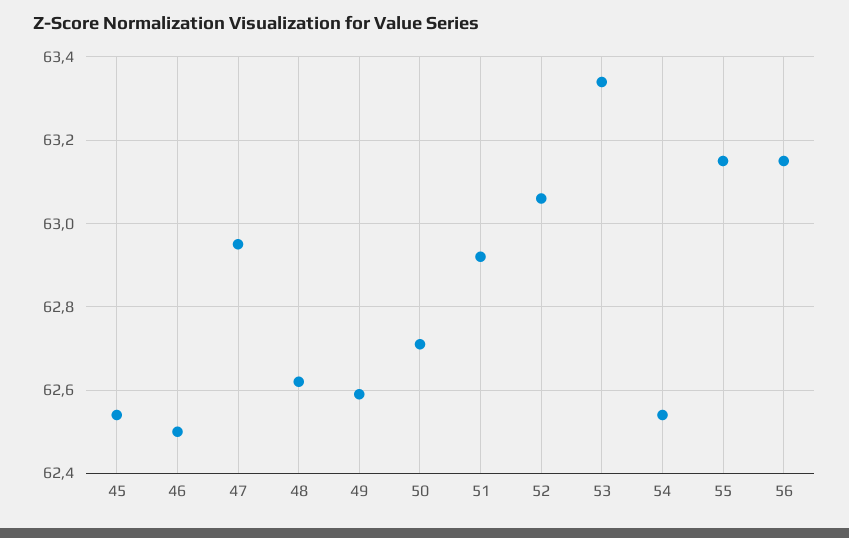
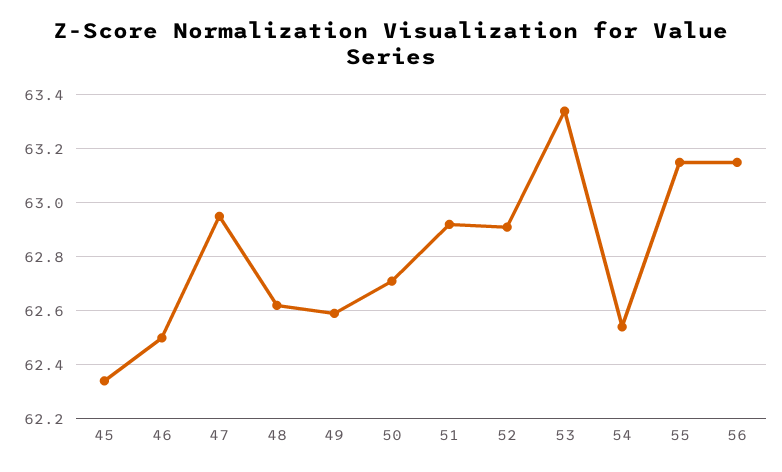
  {
-   "45": 62.55,
+   "45": 62.35,
    "46": 62.5,
    "47": 62.95,
    "48": 62.6,
    "49": 62.6,
    "50": 62.7,
    "51": 62.9,
-   "52": 63.05,
+   "52": 62.9,
    "53": 63.35,
    "54": 62.55,
    "55": 63.15,
    "56": 63.15
  }

